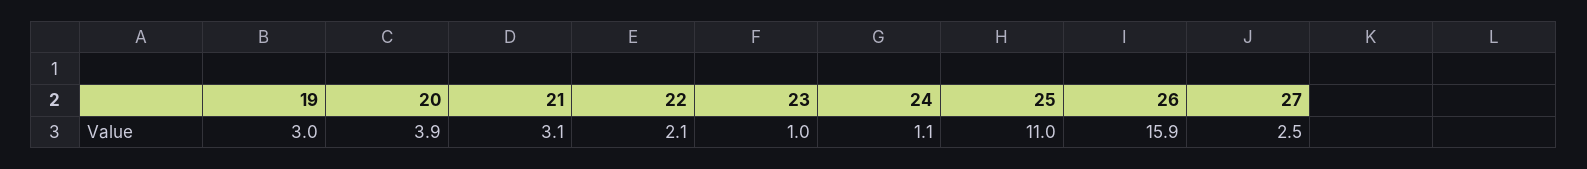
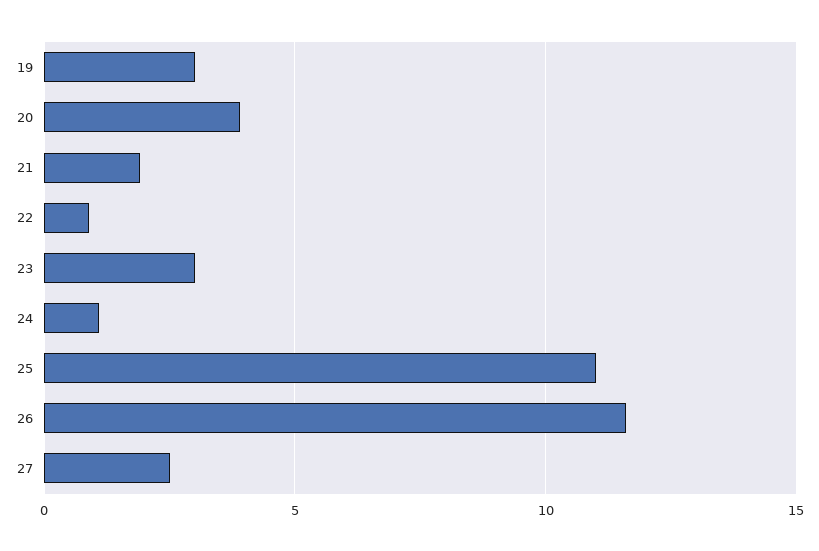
  {
    "19": 3,
    "20": 3.9,
-   "21": 3.1,
+   "21": 2,
-   "22": 2.1,
+   "22": 1,
-   "23": 1,
+   "23": 3,
    "24": 1.1,
    "25": 11,
-   "26": 15.9,
+   "26": 11.5,
    "27": 2.5
  }

